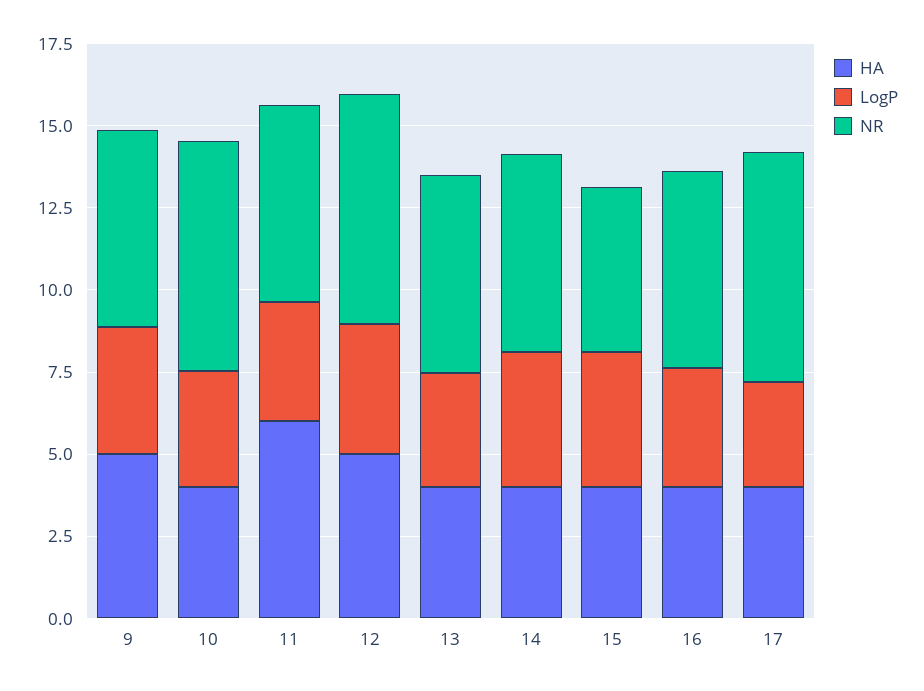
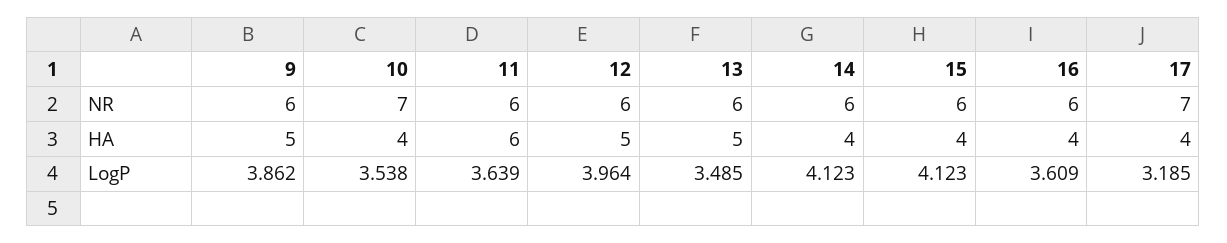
  {
    "HA": {
      "9": 5,
      "10": 4,
      "11": 6,
      "12": 5,
-     "13": 4,
+     "13": 5,
      "14": 4,
      "15": 4,
      "16": 4,
      "17": 4
    },
    "LogP": {
      "9": 3.862,
      "10": 3.538,
      "11": 3.639,
      "12": 3.964,
      "13": 3.485,
      "14": 4.123,
      "15": 4.123,
      "16": 3.609,
      "17": 3.185
    },
    "NR": {
      "9": 6,
      "10": 7,
      "11": 6,
-     "12": 7,
+     "12": 6,
      "13": 6,
      "14": 6,
-     "15": 5,
+     "15": 6,
      "16": 6,
      "17": 7
    }
  }

